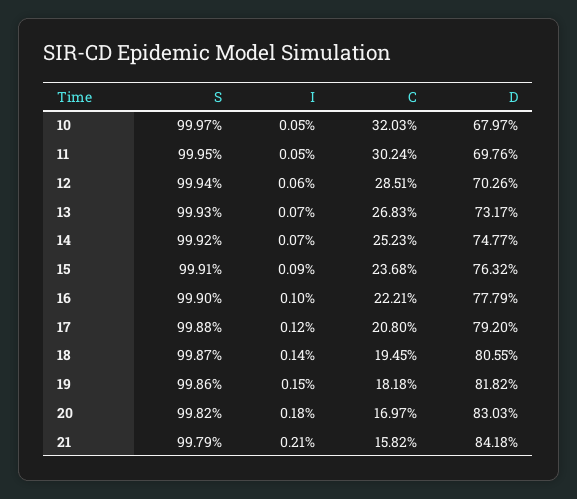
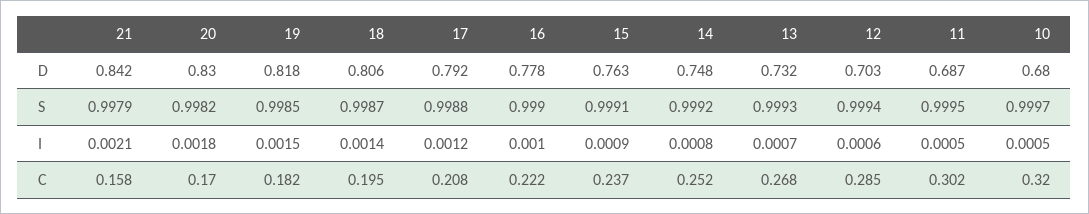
  {
    "S": {
      "10": 0.9997,
      "11": 0.9995,
      "12": 0.9994,
      "13": 0.9993,
      "14": 0.9992,
      "15": 0.9991,
      "16": 0.999,
      "17": 0.9988,
      "18": 0.9987,
-     "19": 0.9986,
+     "19": 0.9985,
      "20": 0.9982,
      "21": 0.9979
    },
    "I": {
      "10": 0.0005,
      "11": 0.0005,
      "12": 0.0006,
      "13": 0.0007,
-     "14": 0.0007,
+     "14": 0.0008,
      "15": 0.0009,
      "16": 0.001,
      "17": 0.0012,
      "18": 0.0014,
      "19": 0.0015,
      "20": 0.0018,
      "21": 0.0021
    },
    "C": {
      "10": 0.3203,
      "11": 0.3024,
      "12": 0.2851,
      "13": 0.2683,
      "14": 0.2523,
      "15": 0.2368,
      "16": 0.2221,
      "17": 0.208,
      "18": 0.1945,
      "19": 0.1818,
      "20": 0.1697,
      "21": 0.1582
    },
    "D": {
      "10": 0.6797,
-     "11": 0.6976,
+     "11": 0.687,
      "12": 0.7026,
      "13": 0.7317,
      "14": 0.7477,
      "15": 0.7632,
      "16": 0.7779,
      "17": 0.792,
      "18": 0.8055,
      "19": 0.8182,
      "20": 0.8303,
      "21": 0.8418
    }
  }

